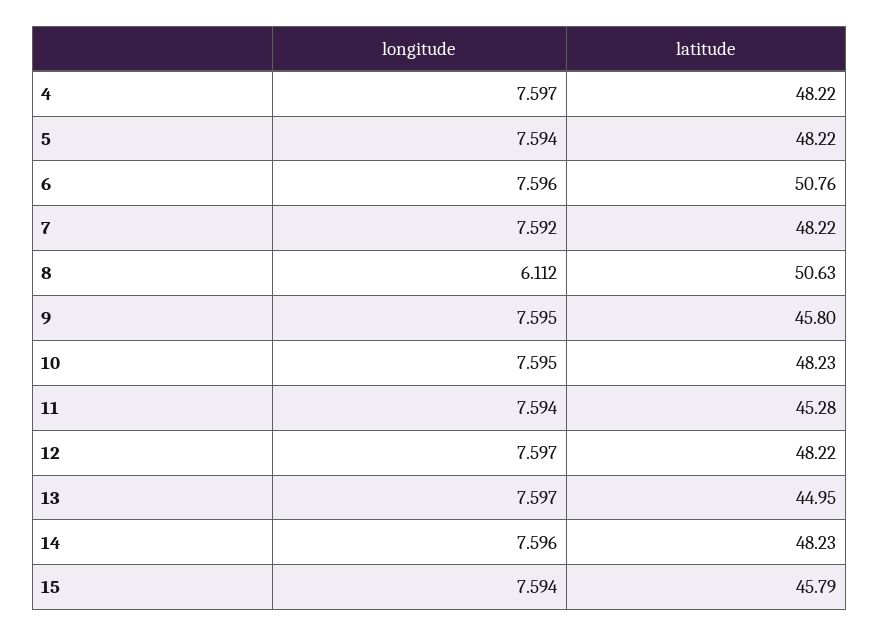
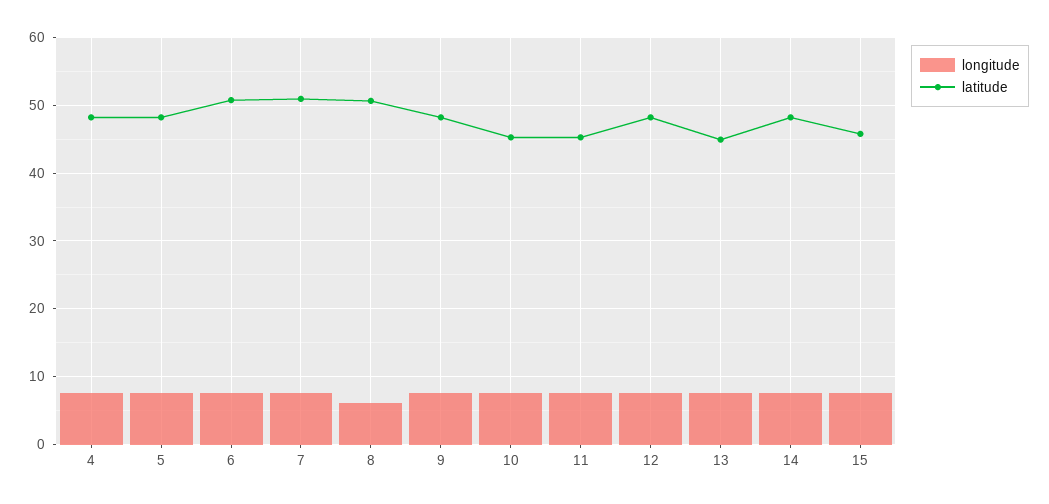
  {
    "longitude": {
      "4": 7.597,
      "5": 7.594,
      "6": 7.596,
      "7": 7.592,
      "8": 6.112,
      "9": 7.595,
      "10": 7.595,
      "11": 7.594,
      "12": 7.597,
      "13": 7.597,
      "14": 7.596,
      "15": 7.594
    },
    "latitude": {
      "4": 48.22,
      "5": 48.22,
      "6": 50.76,
-     "7": 48.22,
+     "7": 51,
      "8": 50.63,
-     "9": 45.8,
+     "9": 48,
-     "10": 48.23,
+     "10": 45,
      "11": 45.28,
      "12": 48.22,
      "13": 44.95,
      "14": 48.23,
      "15": 45.79
    }
  }

